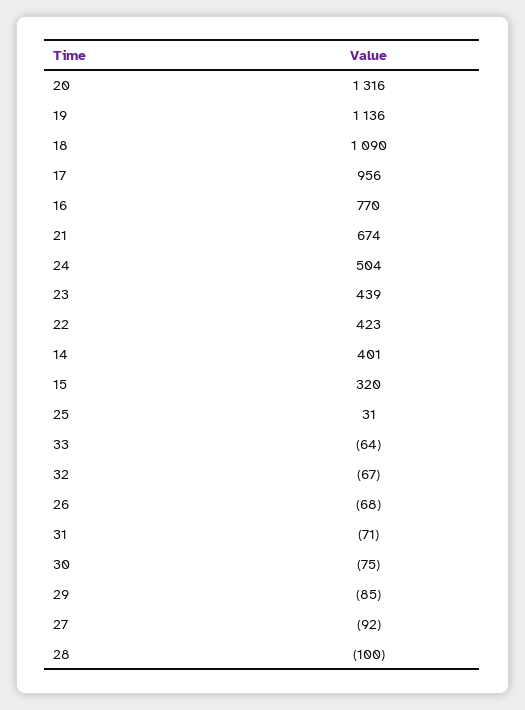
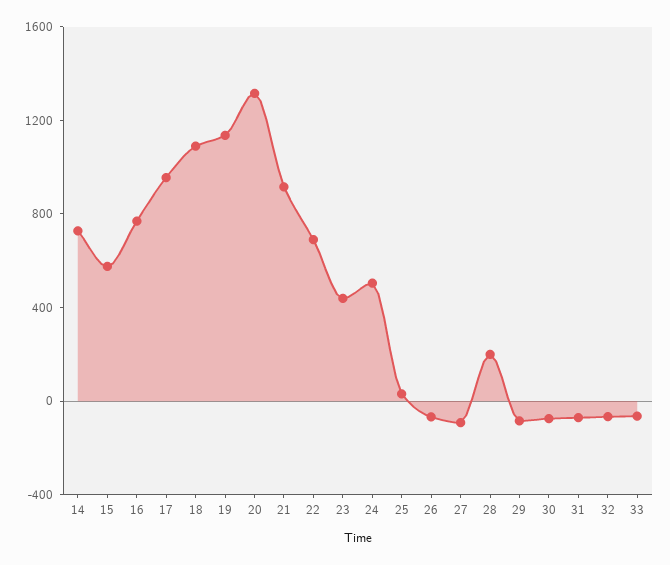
  {
    "20": 1316,
    "19": 1136,
    "18": 1090,
    "17": 956,
    "16": 770,
-   "21": 674,
+   "21": 900,
    "24": 504,
    "23": 439,
-   "22": 423,
+   "22": 700,
-   "14": 401,
+   "14": 700,
-   "15": 320,
+   "15": 600,
    "25": 31,
    "33": -64,
    "32": -67,
    "26": -68,
    "31": -71,
    "30": -75,
    "29": -85,
    "27": -92,
-   "28": -100
+   "28": 200
  }

